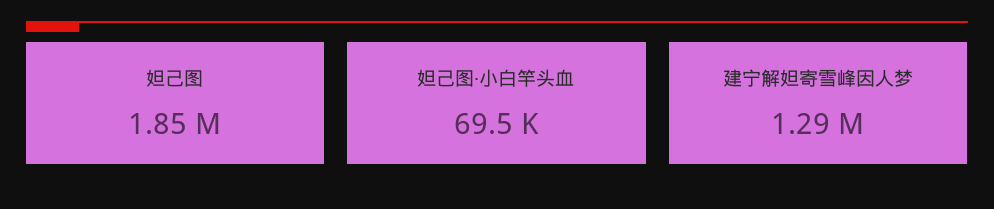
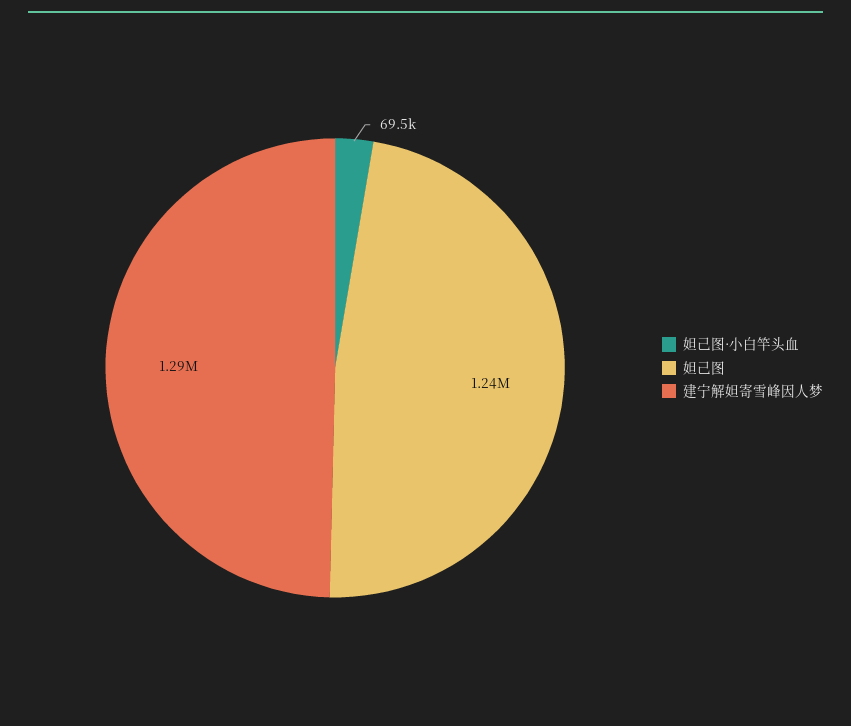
  {
-   "妲己图": 1850000,
+   "妲己图": 1240000,
    "妲己图·小白竿头血": 69500,
    "建宁解妲寄雪峰因人梦": 1290000
  }

